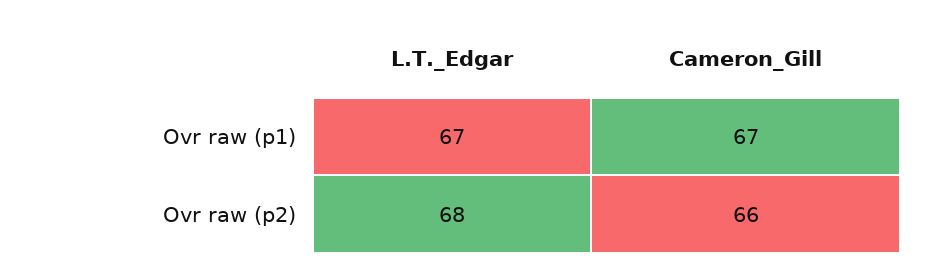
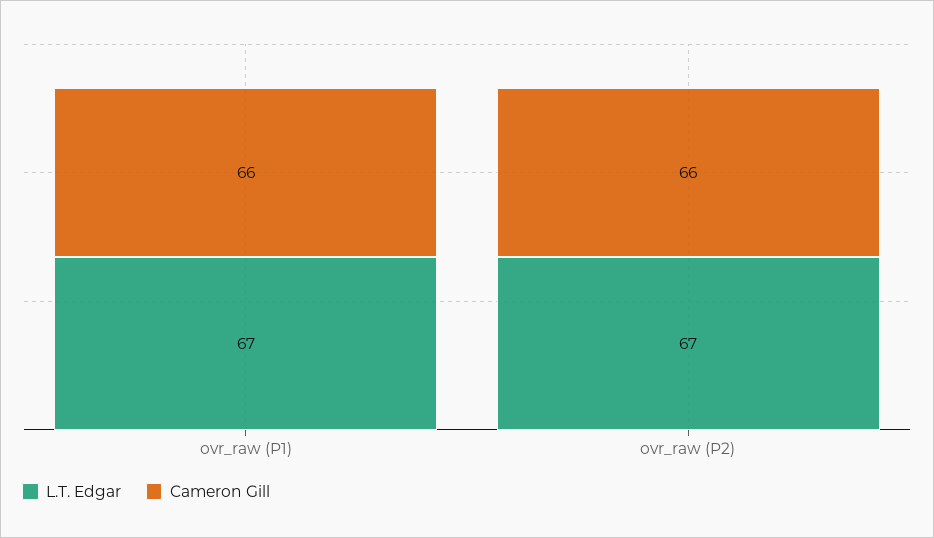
  {
    "L.T._Edgar": {
      "Ovr raw (p1)": 67,
-     "Ovr raw (p2)": 68
+     "Ovr raw (p2)": 67
    },
    "Cameron_Gill": {
-     "Ovr raw (p1)": 67,
+     "Ovr raw (p1)": 66,
      "Ovr raw (p2)": 66
    }
  }

